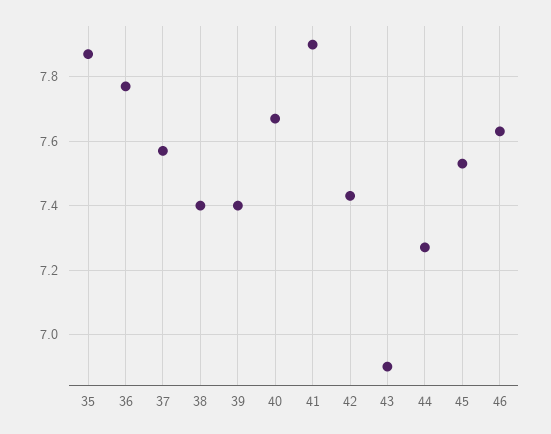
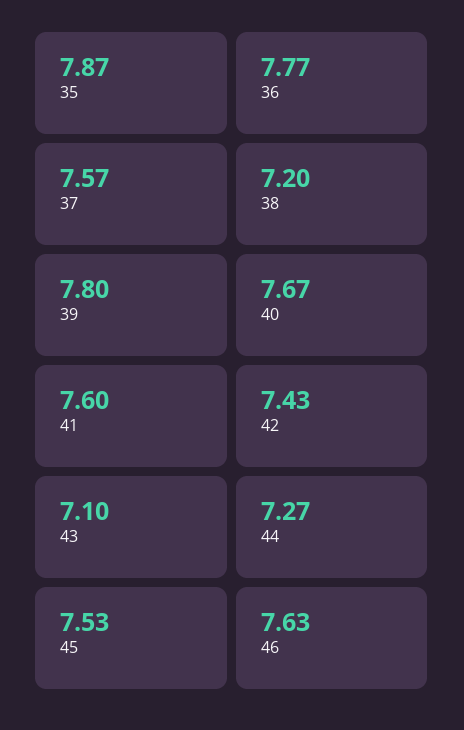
  {
    "35": 7.87,
    "36": 7.77,
    "37": 7.57,
-   "38": 7.4,
+   "38": 7.2,
-   "39": 7.4,
+   "39": 7.8,
    "40": 7.67,
-   "41": 7.9,
+   "41": 7.6,
    "42": 7.43,
-   "43": 6.9,
+   "43": 7.1,
    "44": 7.27,
    "45": 7.53,
    "46": 7.63
  }

